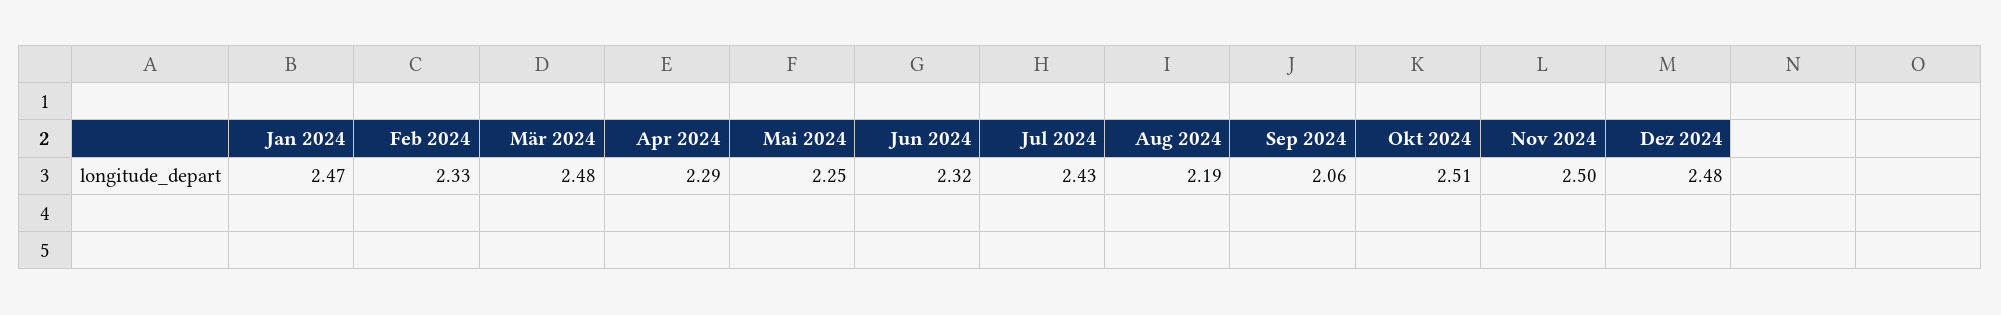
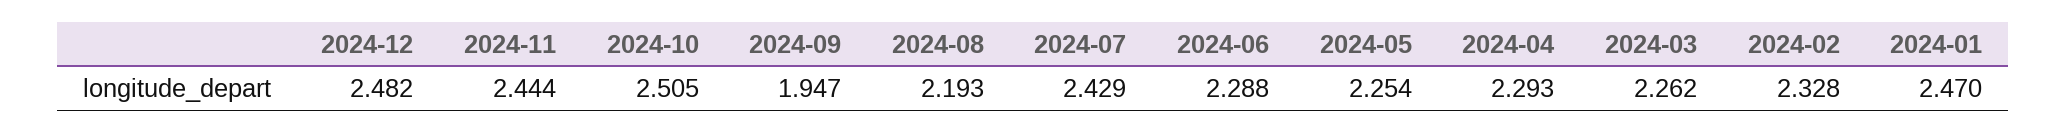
  {
    "Jan 2024": 2.47,
    "Feb 2024": 2.328,
-   "Mär 2024": 2.48,
+   "Mär 2024": 2.262,
    "Apr 2024": 2.293,
    "Mai 2024": 2.254,
-   "Jun 2024": 2.32,
+   "Jun 2024": 2.288,
    "Jul 2024": 2.429,
    "Aug 2024": 2.193,
-   "Sep 2024": 2.06,
+   "Sep 2024": 1.947,
    "Okt 2024": 2.505,
-   "Nov 2024": 2.5,
+   "Nov 2024": 2.444,
    "Dez 2024": 2.482
  }

